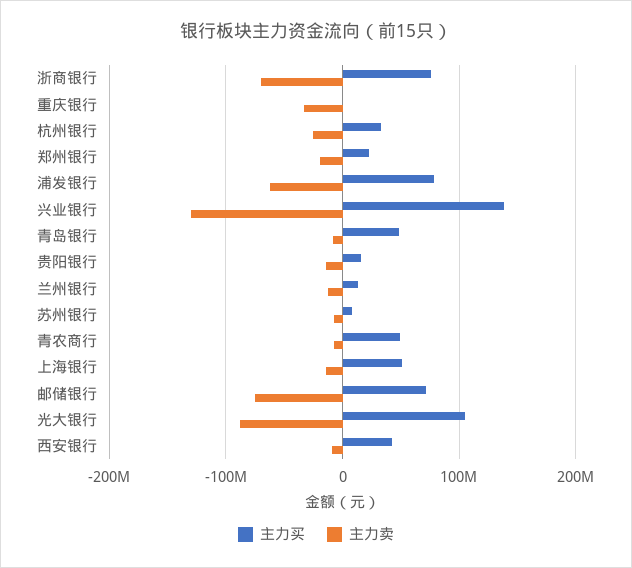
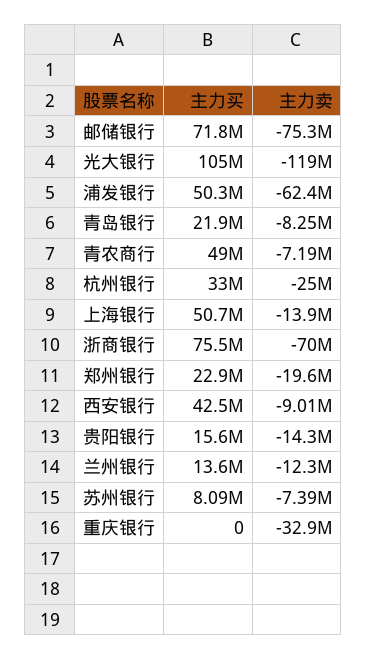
  {
    "主力买": {
      "浙商银行": 75500000,
      "重庆银行": 0,
      "杭州银行": 33000000,
      "郑州银行": 22900000,
-     "浦发银行": 80000000,
+     "浦发银行": 50300000,
-     "兴业银行": 140000000,
-     "青岛银行": 50000000,
+     "青岛银行": 21900000,
      "贵阳银行": 15600000,
      "兰州银行": 13600000,
      "苏州银行": 8090000,
      "青农商行": 49000000,
      "上海银行": 50700000,
      "邮储银行": 71800000,
      "光大银行": 105000000,
      "西安银行": 42500000
    },
    "主力卖": {
      "浙商银行": -70000000,
      "重庆银行": -32900000,
      "杭州银行": -25000000,
      "郑州银行": -19600000,
      "浦发银行": -62400000,
-     "兴业银行": -130000000,
      "青岛银行": -8250000,
      "贵阳银行": -14300000,
      "兰州银行": -12300000,
      "苏州银行": -7390000,
      "青农商行": -7190000,
      "上海银行": -13900000,
      "邮储银行": -75300000,
-     "光大银行": -90000000,
+     "光大银行": -119000000,
      "西安银行": -9010000
    }
  }

